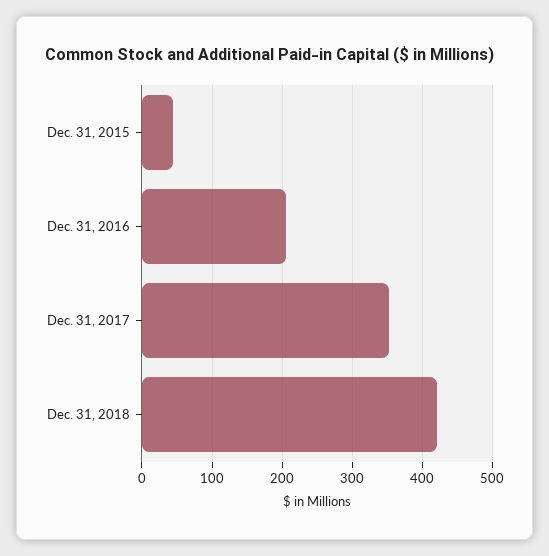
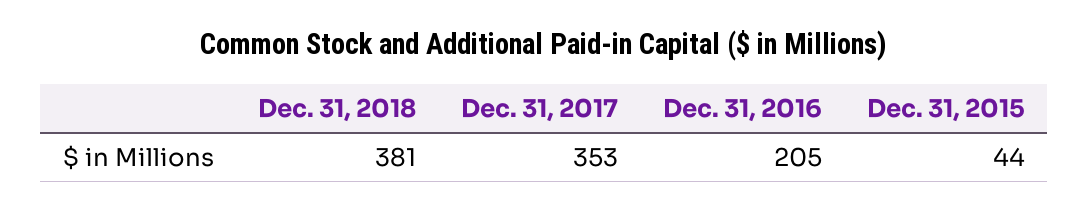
  {
    "Dec. 31, 2015": 44,
    "Dec. 31, 2016": 205,
    "Dec. 31, 2017": 353,
-   "Dec. 31, 2018": 420
+   "Dec. 31, 2018": 381
  }

